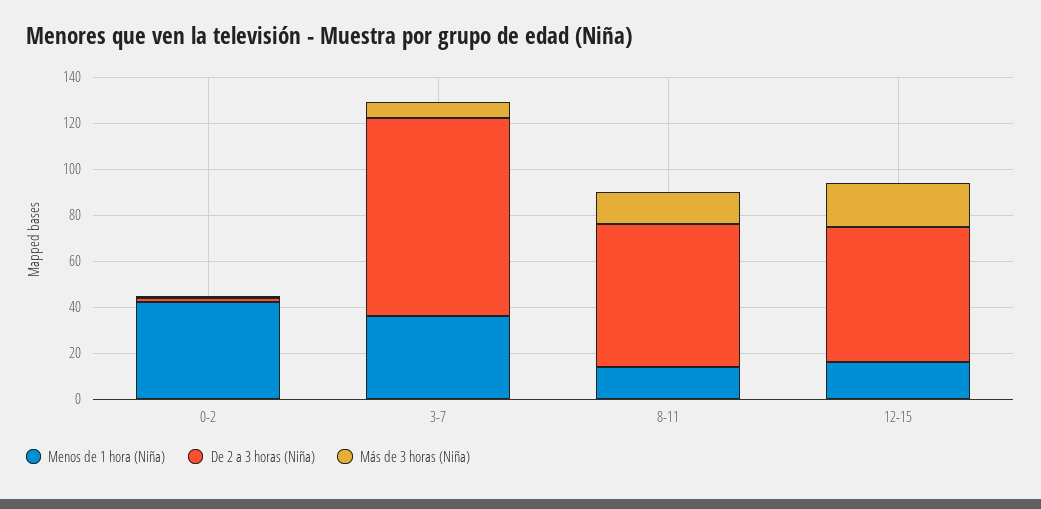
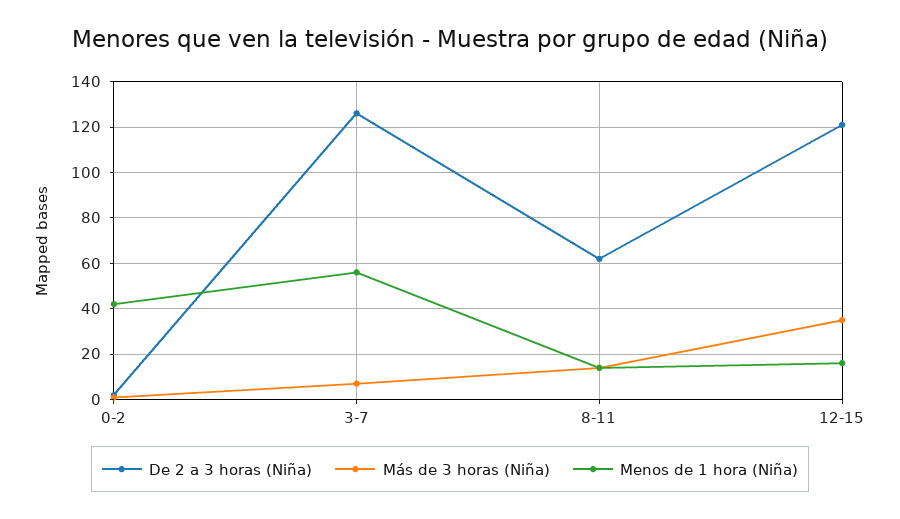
  {
    "Menos de 1 hora (Niña)": {
      "0-2": 40,
-     "3-7": 35,
+     "3-7": 55,
      "8-11": 15,
      "12-15": 15
    },
    "De 2 a 3 horas (Niña)": {
      "0-2": 0,
-     "3-7": 85,
+     "3-7": 125,
      "8-11": 60,
-     "12-15": 60
+     "12-15": 120
    },
    "Más de 3 horas (Niña)": {
      "0-2": 0,
      "3-7": 5,
      "8-11": 15,
-     "12-15": 20
+     "12-15": 35
    }
  }

